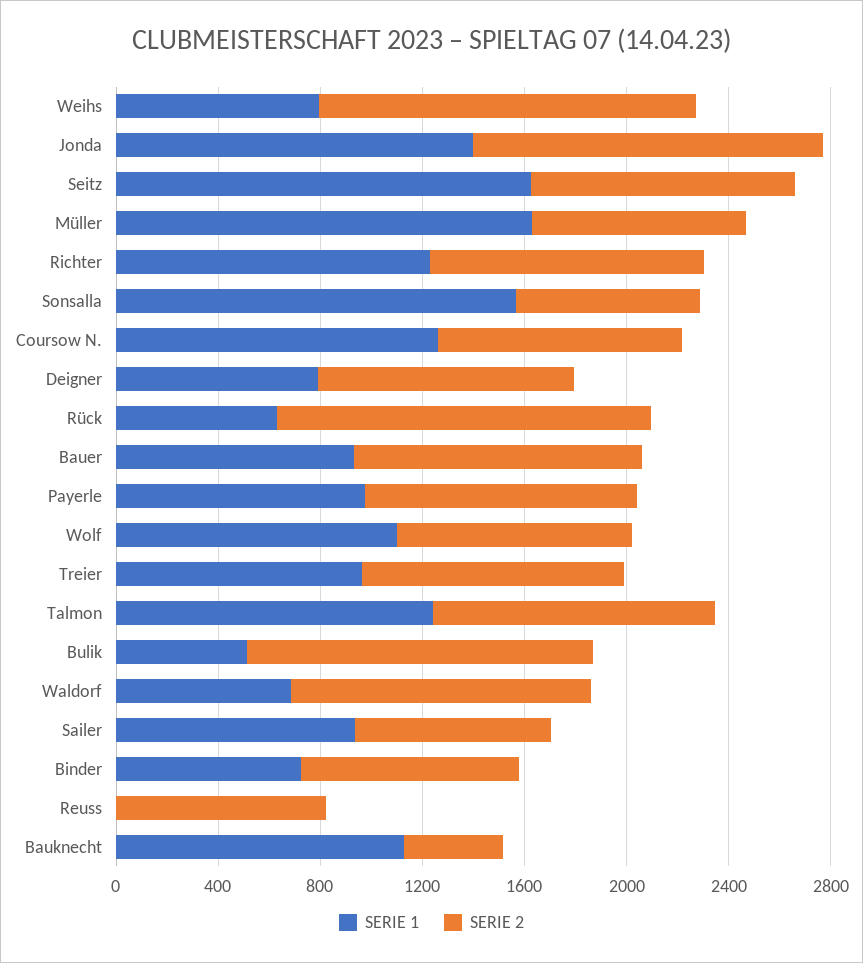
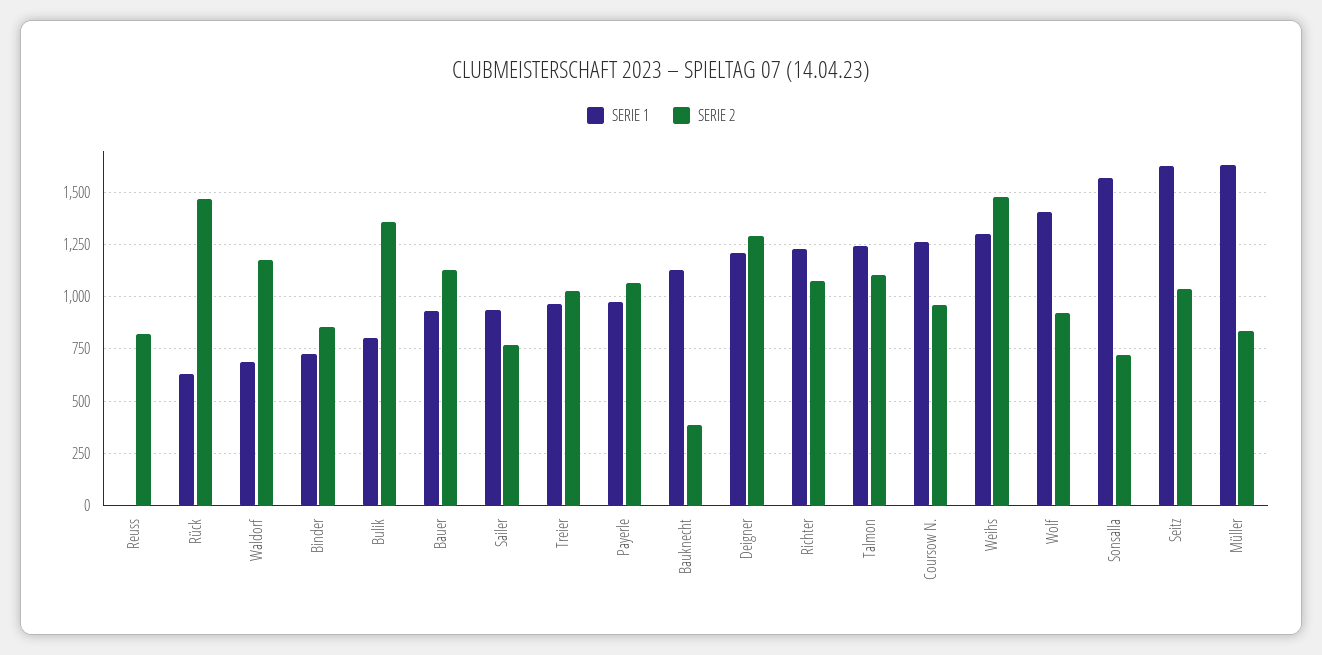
  {
    "SERIE 1": {
-     "Weihs": 800,
+     "Weihs": 1300,
-     "Jonda": 1400,
      "Seitz": 1650,
      "Müller": 1650,
      "Richter": 1250,
      "Sonsalla": 1550,
      "Coursow N.": 1250,
-     "Deigner": 800,
+     "Deigner": 1200,
      "Rück": 650,
      "Bauer": 950,
      "Payerle": 950,
-     "Wolf": 1100,
+     "Wolf": 1400,
      "Treier": 950,
      "Talmon": 1250,
-     "Bulik": 500,
+     "Bulik": 800,
      "Waldorf": 700,
      "Sailer": 950,
      "Binder": 700,
      "Reuss": 0,
      "Bauknecht": 1150
    },
    "SERIE 2": {
      "Weihs": 1500,
-     "Jonda": 1400,
      "Seitz": 1050,
      "Müller": 850,
      "Richter": 1100,
      "Sonsalla": 700,
      "Coursow N.": 950,
-     "Deigner": 1000,
+     "Deigner": 1300,
      "Rück": 1450,
      "Bauer": 1150,
      "Payerle": 1050,
      "Wolf": 900,
      "Treier": 1050,
      "Talmon": 1100,
      "Bulik": 1350,
      "Waldorf": 1200,
      "Sailer": 750,
      "Binder": 850,
      "Reuss": 800,
      "Bauknecht": 400
    }
  }

